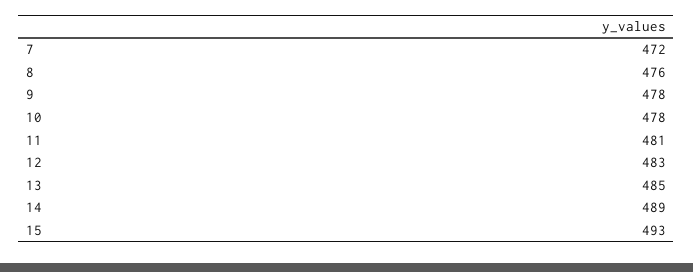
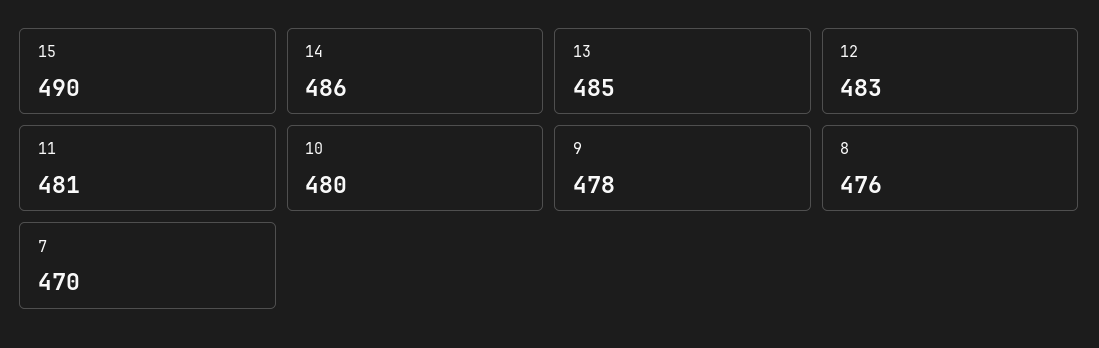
  {
-   "7": 472,
+   "7": 470,
    "8": 476,
    "9": 478,
-   "10": 478,
+   "10": 480,
    "11": 481,
    "12": 483,
    "13": 485,
-   "14": 489,
+   "14": 486,
-   "15": 493
+   "15": 490
  }

